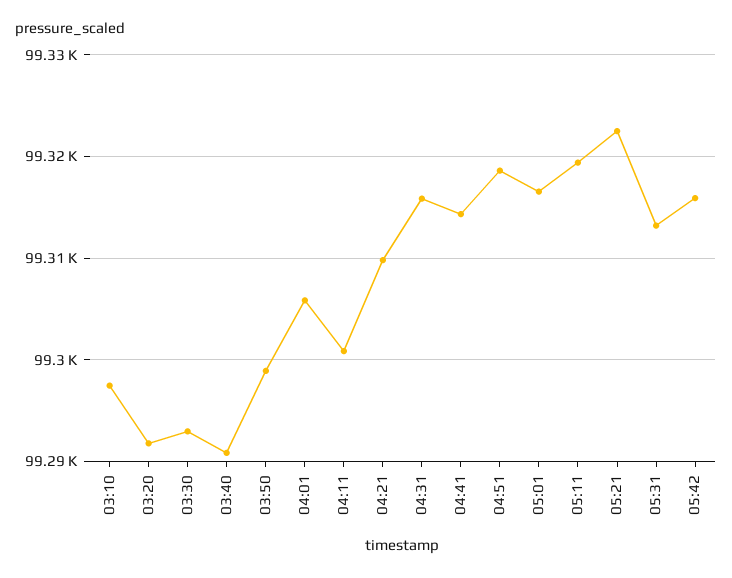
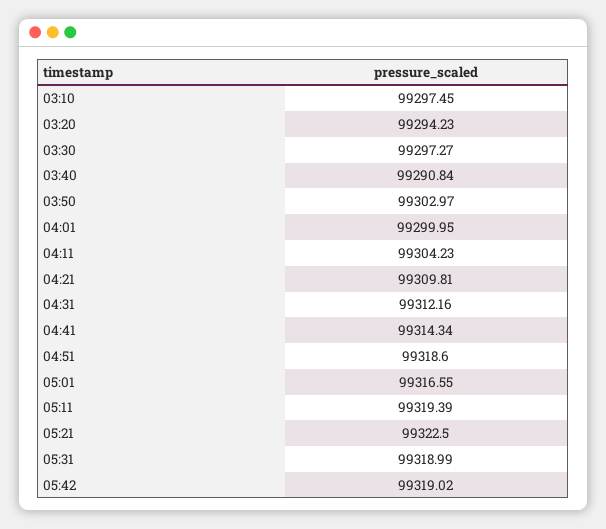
  {
    "03:10": 99297.45,
-   "03:20": 99292,
+   "03:20": 99294.23,
-   "03:30": 99293,
+   "03:30": 99297.27,
    "03:40": 99290.84,
-   "03:50": 99299,
+   "03:50": 99302.97,
-   "04:01": 99306,
+   "04:01": 99299.95,
-   "04:11": 99301,
+   "04:11": 99304.23,
    "04:21": 99309.81,
-   "04:31": 99316,
+   "04:31": 99312.16,
    "04:41": 99314.34,
    "04:51": 99318.6,
    "05:01": 99316.55,
    "05:11": 99319.39,
    "05:21": 99322.5,
-   "05:31": 99313,
+   "05:31": 99318.99,
-   "05:42": 99316
+   "05:42": 99319.02
  }

